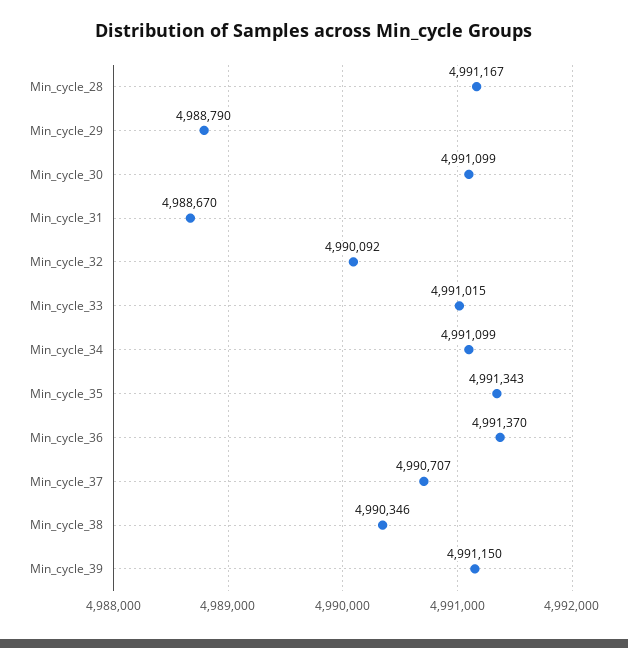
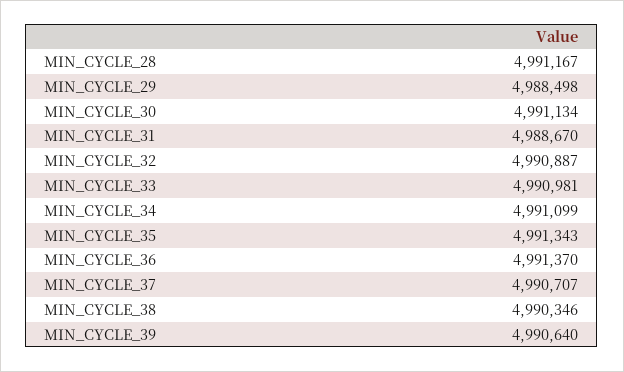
  {
    "Min_cycle_28": 4991167,
-   "Min_cycle_29": 4988790,
+   "Min_cycle_29": 4988498,
-   "Min_cycle_30": 4991099,
+   "Min_cycle_30": 4991134,
    "Min_cycle_31": 4988670,
-   "Min_cycle_32": 4990092,
+   "Min_cycle_32": 4990887,
-   "Min_cycle_33": 4991015,
+   "Min_cycle_33": 4990981,
    "Min_cycle_34": 4991099,
    "Min_cycle_35": 4991343,
    "Min_cycle_36": 4991370,
    "Min_cycle_37": 4990707,
    "Min_cycle_38": 4990346,
-   "Min_cycle_39": 4991150
+   "Min_cycle_39": 4990640
  }

